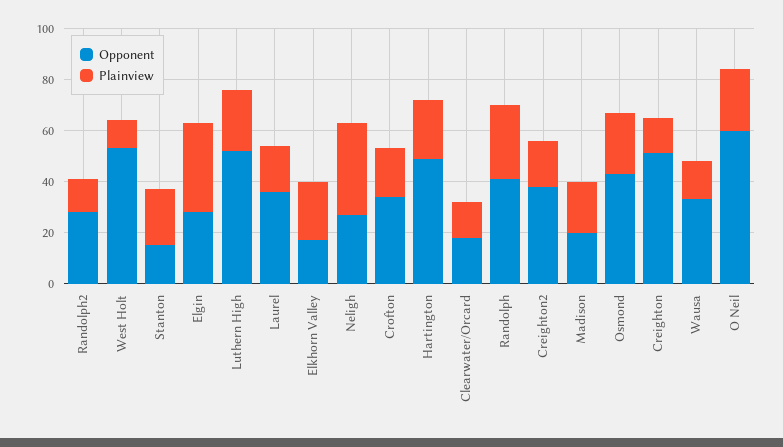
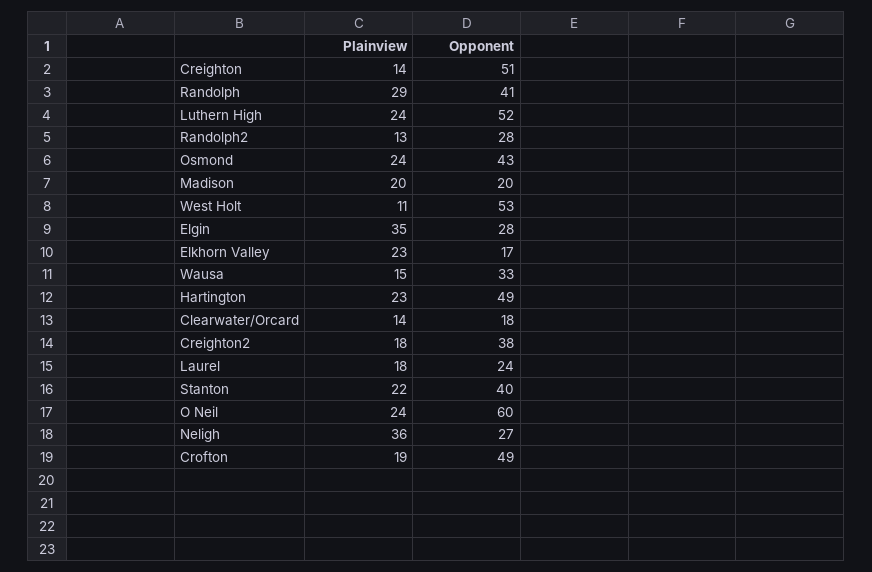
  {
    "Opponent": {
      "Randolph2": 28,
      "West Holt": 53,
-     "Stanton": 15,
+     "Stanton": 40,
      "Elgin": 28,
      "Luthern High": 52,
-     "Laurel": 35,
+     "Laurel": 24,
      "Elkhorn Valley": 17,
      "Neligh": 27,
-     "Crofton": 35,
+     "Crofton": 49,
      "Hartington": 49,
      "Clearwater/Orcard": 18,
      "Randolph": 41,
      "Creighton2": 38,
      "Madison": 20,
      "Osmond": 43,
      "Creighton": 51,
      "Wausa": 33,
      "O Neil": 60
    },
    "Plainview": {
      "Randolph2": 13,
      "West Holt": 11,
      "Stanton": 22,
      "Elgin": 35,
      "Luthern High": 24,
      "Laurel": 18,
      "Elkhorn Valley": 23,
      "Neligh": 36,
      "Crofton": 19,
      "Hartington": 23,
      "Clearwater/Orcard": 14,
      "Randolph": 29,
      "Creighton2": 18,
      "Madison": 20,
      "Osmond": 24,
      "Creighton": 14,
      "Wausa": 15,
      "O Neil": 24
    }
  }

